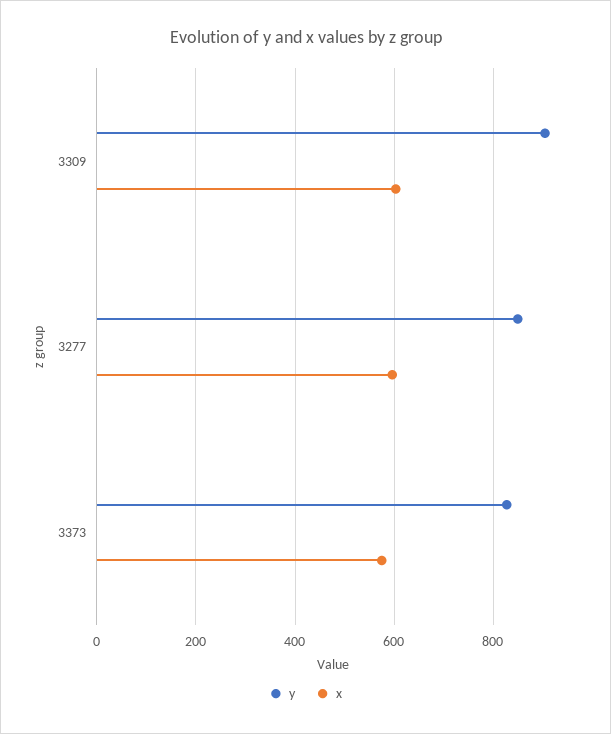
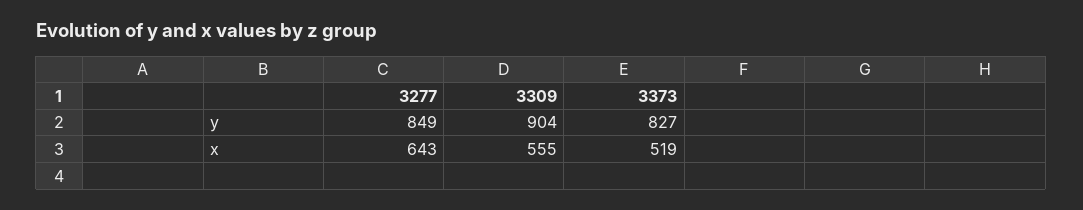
  {
    "y": {
      "3309": 904,
      "3277": 849,
      "3373": 827
    },
    "x": {
-     "3309": 600,
+     "3309": 555,
-     "3277": 600,
+     "3277": 643,
-     "3373": 580
+     "3373": 519
    }
  }

